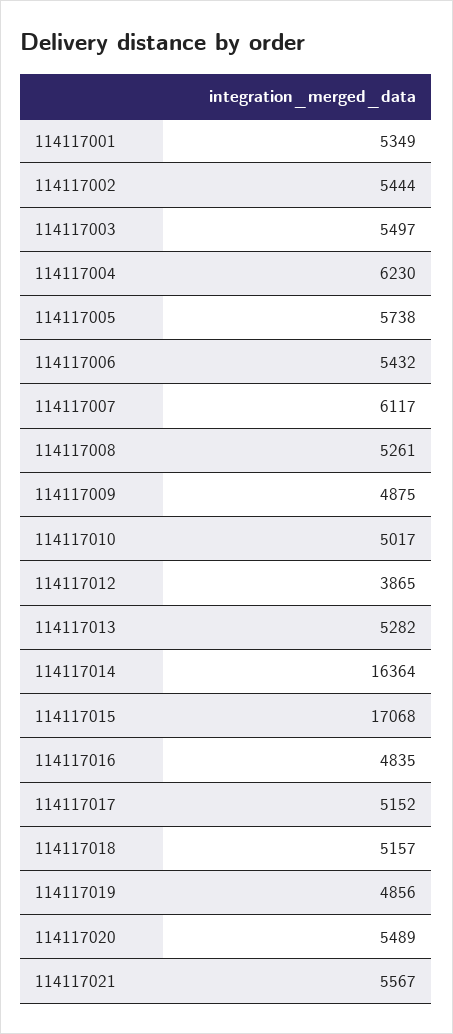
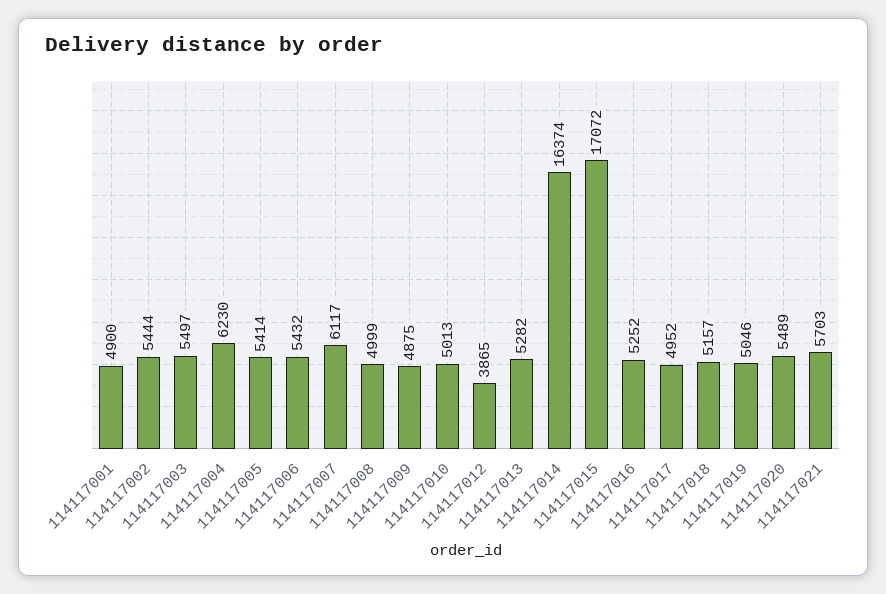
  {
-   "114117001": 5349,
+   "114117001": 4900,
    "114117002": 5444,
    "114117003": 5497,
    "114117004": 6230,
-   "114117005": 5738,
+   "114117005": 5414,
    "114117006": 5432,
    "114117007": 6117,
-   "114117008": 5261,
+   "114117008": 4999,
    "114117009": 4875,
-   "114117010": 5017,
+   "114117010": 5013,
    "114117012": 3865,
    "114117013": 5282,
-   "114117014": 16364,
+   "114117014": 16374,
-   "114117015": 17068,
+   "114117015": 17072,
-   "114117016": 4835,
+   "114117016": 5252,
-   "114117017": 5152,
+   "114117017": 4952,
    "114117018": 5157,
-   "114117019": 4856,
+   "114117019": 5046,
    "114117020": 5489,
-   "114117021": 5567
+   "114117021": 5703
  }

